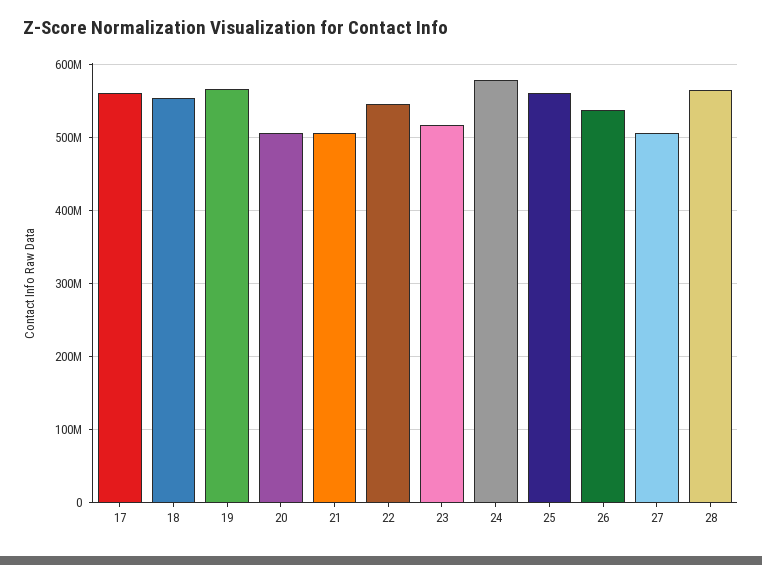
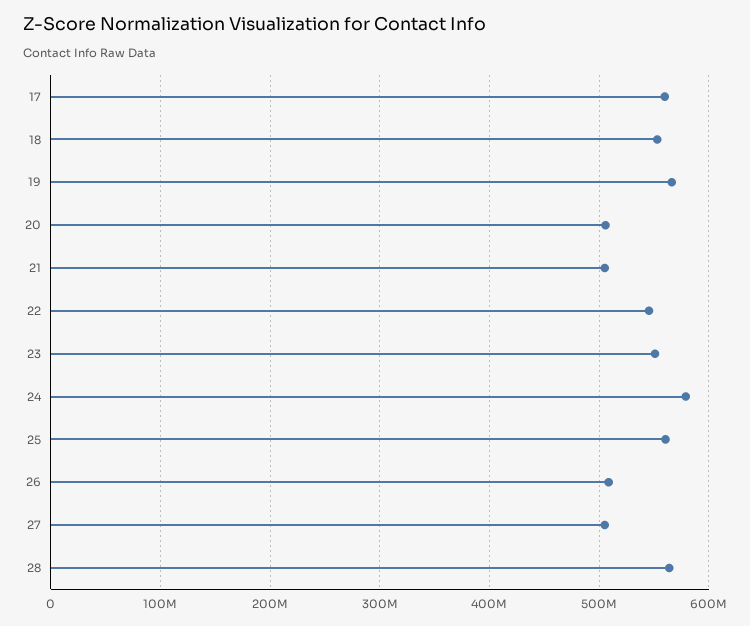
  {
    "17": 560000000,
    "18": 550000000,
    "19": 570000000,
    "20": 510000000,
    "21": 510000000,
    "22": 550000000,
-   "23": 520000000,
+   "23": 550000000,
    "24": 580000000,
    "25": 560000000,
-   "26": 540000000,
+   "26": 510000000,
    "27": 510000000,
    "28": 560000000
  }

